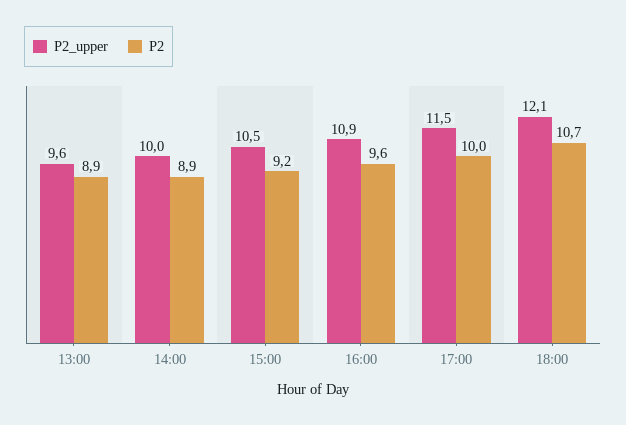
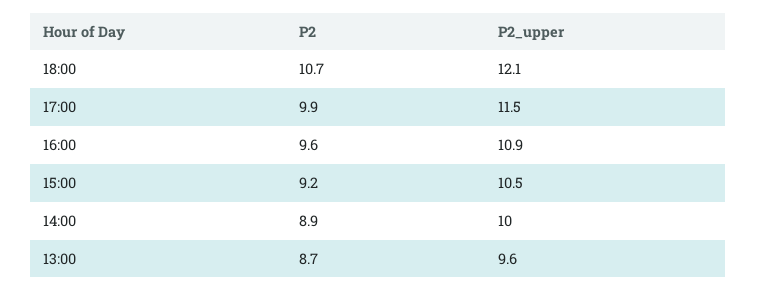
  {
    "P2_upper": {
      "13:00": 9.6,
      "14:00": 10,
      "15:00": 10.5,
      "16:00": 10.9,
      "17:00": 11.5,
      "18:00": 12.1
    },
    "P2": {
-     "13:00": 8.9,
+     "13:00": 8.7,
      "14:00": 8.9,
      "15:00": 9.2,
      "16:00": 9.6,
-     "17:00": 10,
+     "17:00": 9.9,
      "18:00": 10.7
    }
  }

